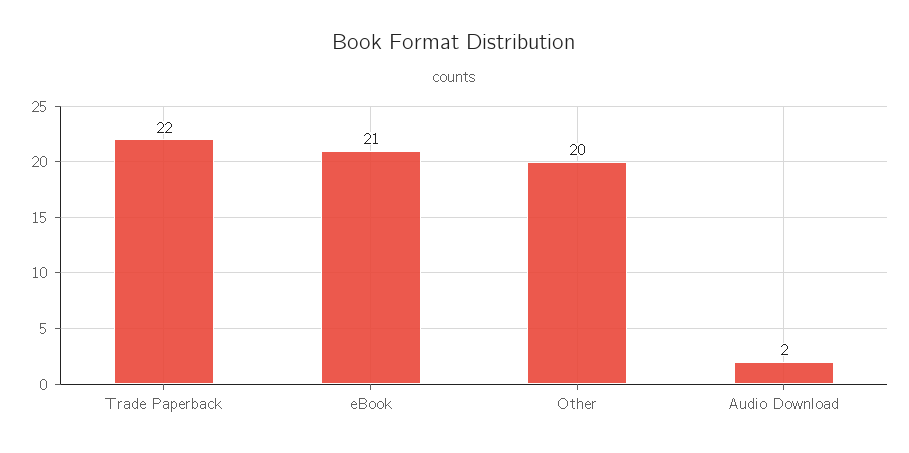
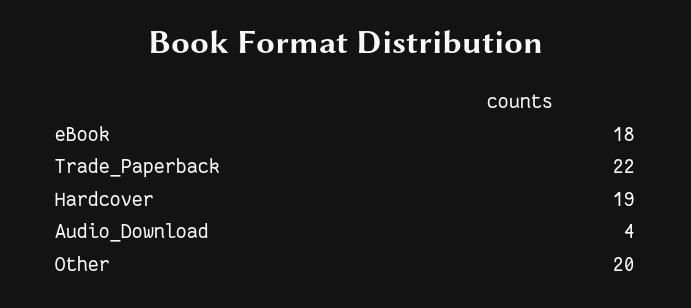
  {
    "Trade Paperback": 22,
-   "eBook": 21,
+   "eBook": 18,
    "Other": 20,
-   "Audio Download": 2
+   "Audio Download": 4,
+   "Hardcover": 19
  }

